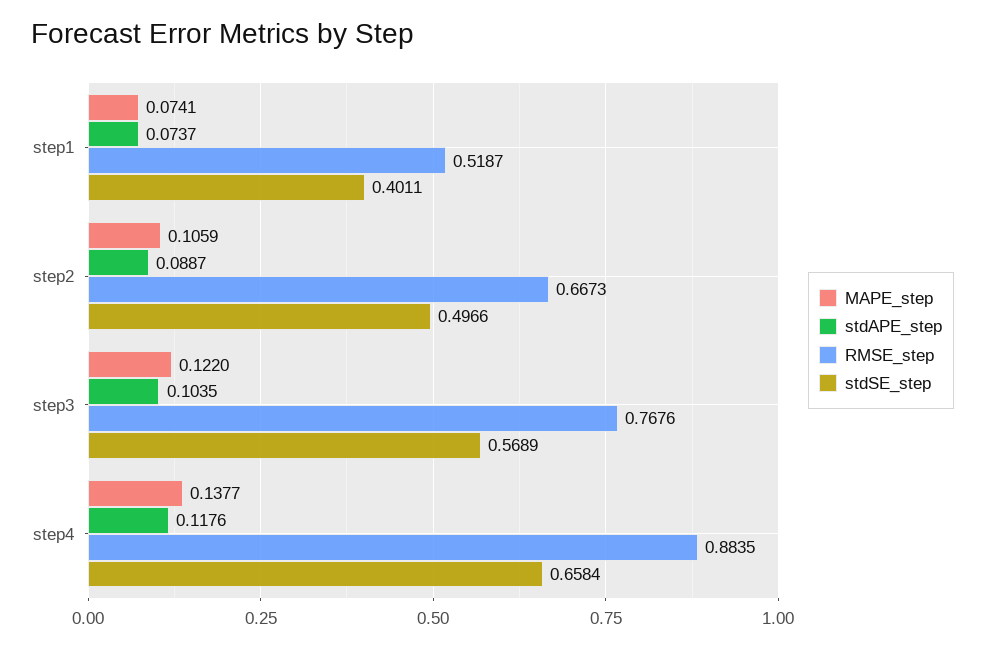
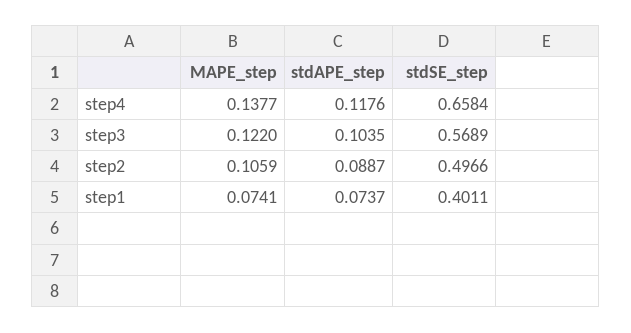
  {
    "MAPE_step": {
      "step1": 0.0741,
      "step2": 0.1059,
      "step3": 0.122,
      "step4": 0.1377
    },
    "stdAPE_step": {
      "step1": 0.0737,
      "step2": 0.0887,
      "step3": 0.1035,
      "step4": 0.1176
    },
-   "RMSE_step": {
-     "step1": 0.5187,
-     "step2": 0.6673,
-     "step3": 0.7676,
-     "step4": 0.8835
-   },
    "stdSE_step": {
      "step1": 0.4011,
      "step2": 0.4966,
      "step3": 0.5689,
      "step4": 0.6584
    }
  }

